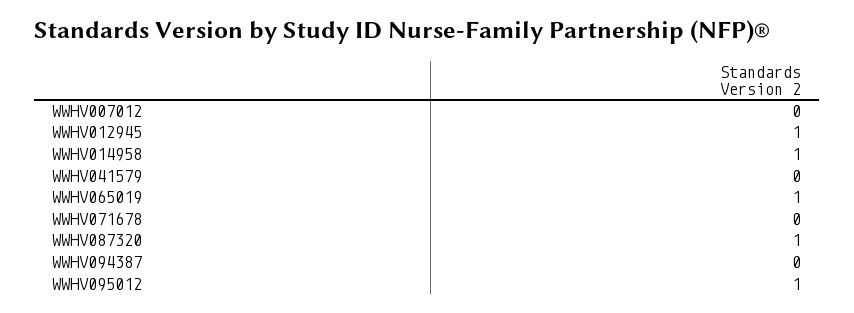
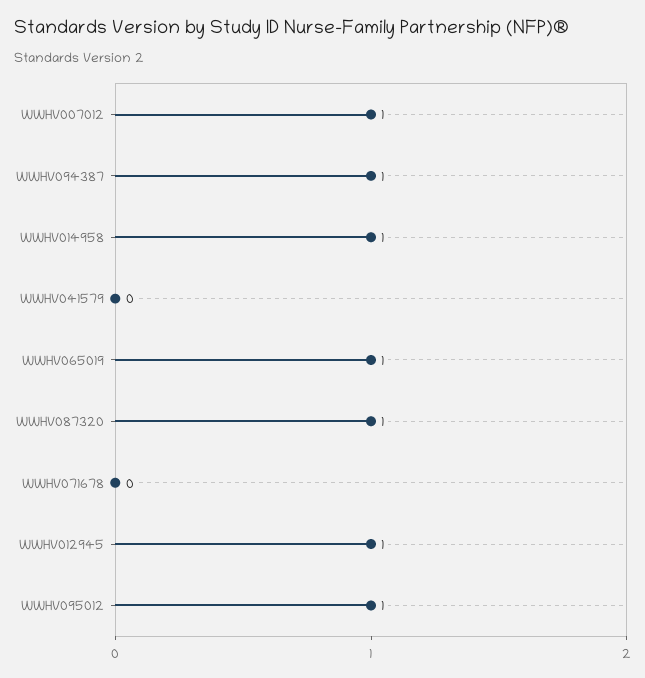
  {
-   "WWHV007012": 0,
+   "WWHV007012": 1,
    "WWHV012945": 1,
    "WWHV014958": 1,
    "WWHV041579": 0,
    "WWHV065019": 1,
    "WWHV071678": 0,
    "WWHV087320": 1,
-   "WWHV094387": 0,
+   "WWHV094387": 1,
    "WWHV095012": 1
  }

